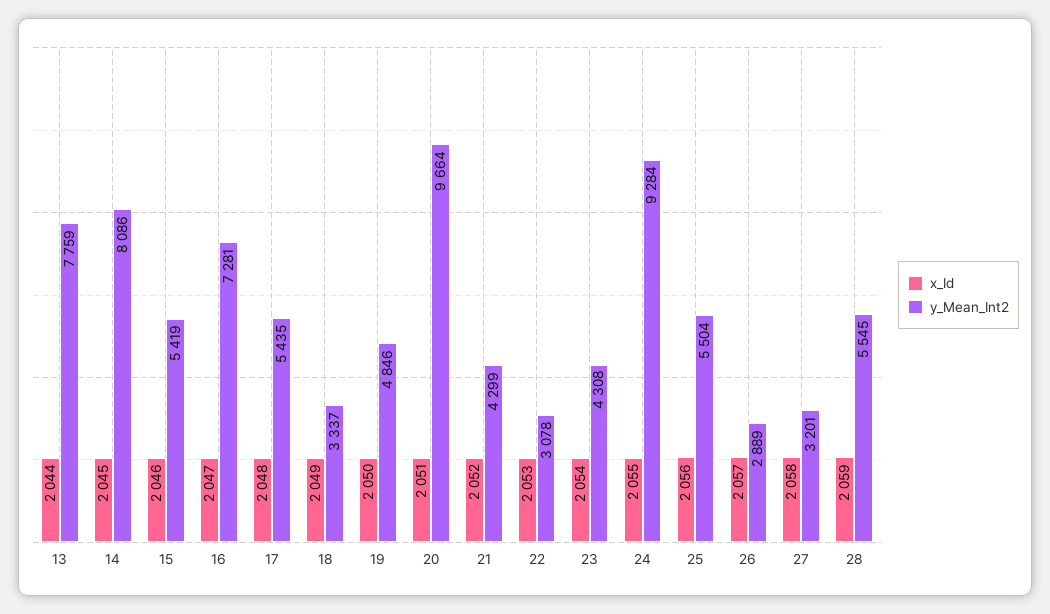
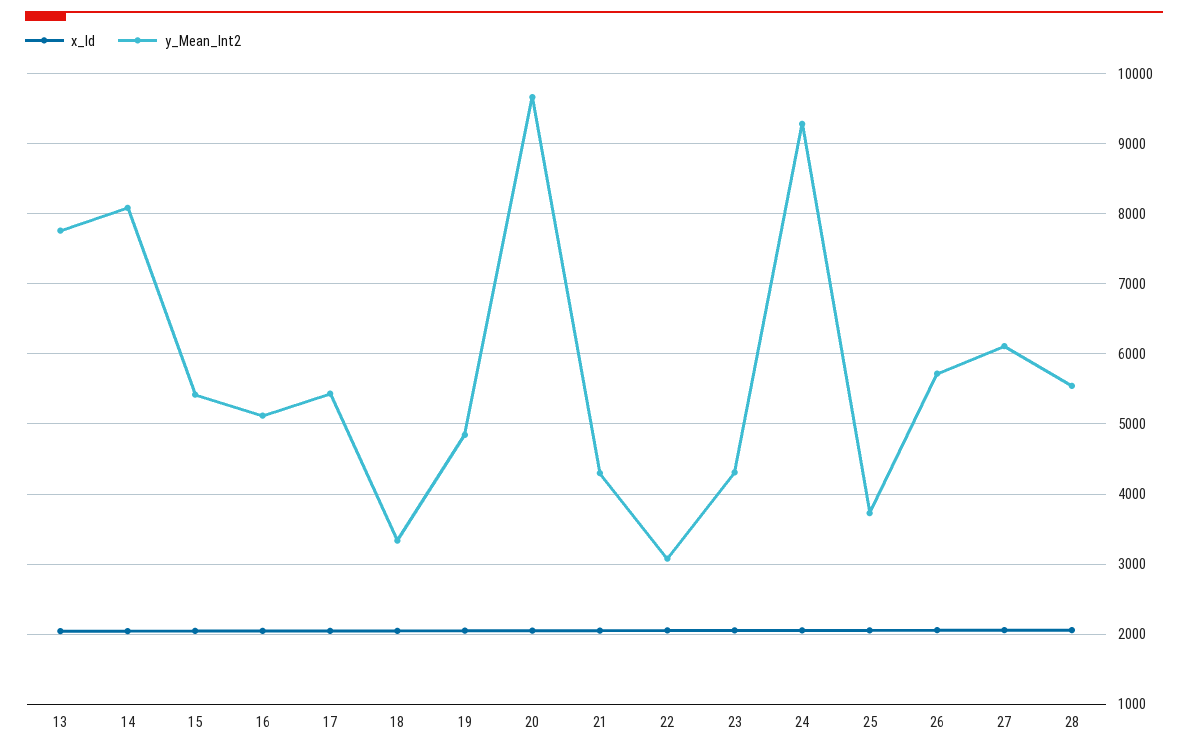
  {
    "x_Id": {
      "13": 2044,
      "14": 2045,
      "15": 2046,
      "16": 2047,
      "17": 2048,
      "18": 2049,
      "19": 2050,
      "20": 2051,
      "21": 2052,
      "22": 2053,
      "23": 2054,
      "24": 2055,
      "25": 2056,
      "26": 2057,
      "27": 2058,
      "28": 2059
    },
    "y_Mean_Int2": {
      "13": 7759,
      "14": 8086,
      "15": 5419,
-     "16": 7281,
+     "16": 5100,
      "17": 5435,
      "18": 3337,
      "19": 4846,
      "20": 9664,
      "21": 4299,
      "22": 3078,
      "23": 4308,
      "24": 9284,
-     "25": 5504,
+     "25": 3700,
-     "26": 2889,
+     "26": 5700,
-     "27": 3201,
+     "27": 6100,
      "28": 5545
    }
  }

